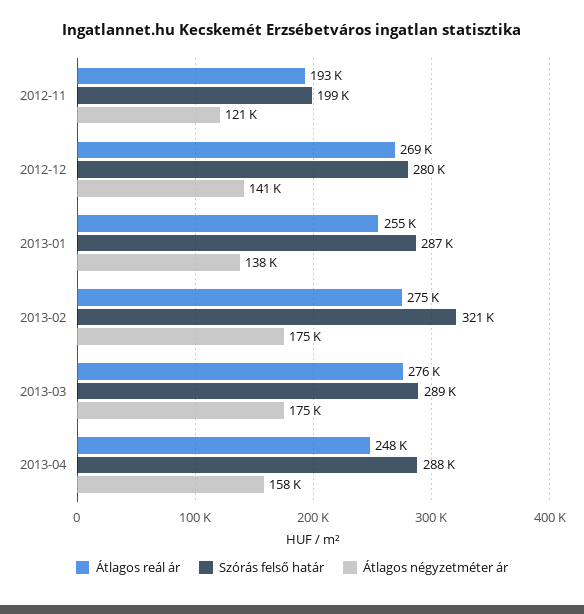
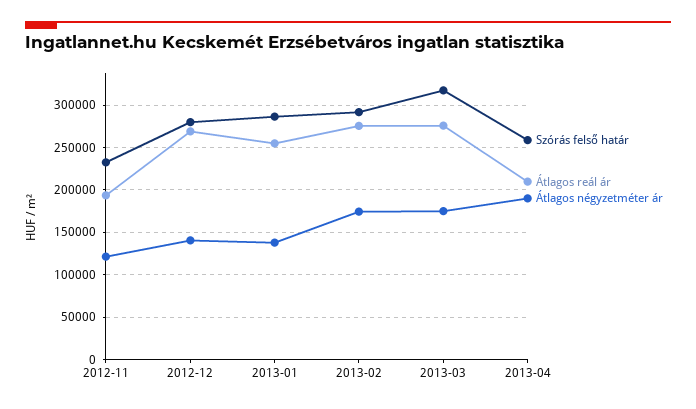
  {
    "Átlagos reál ár": {
      "2012-11": 193000,
      "2012-12": 269000,
      "2013-01": 255000,
      "2013-02": 275000,
      "2013-03": 276000,
-     "2013-04": 248000
+     "2013-04": 210000
    },
    "Szórás felső határ": {
-     "2012-11": 199000,
+     "2012-11": 230000,
      "2012-12": 280000,
      "2013-01": 287000,
-     "2013-02": 321000,
+     "2013-02": 290000,
-     "2013-03": 289000,
+     "2013-03": 320000,
-     "2013-04": 288000
+     "2013-04": 260000
    },
    "Átlagos négyzetméter ár": {
      "2012-11": 121000,
      "2012-12": 141000,
      "2013-01": 138000,
      "2013-02": 175000,
      "2013-03": 175000,
-     "2013-04": 158000
+     "2013-04": 190000
    }
  }

